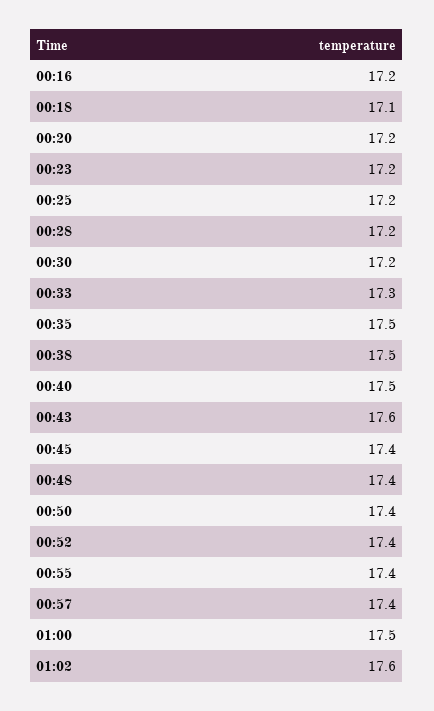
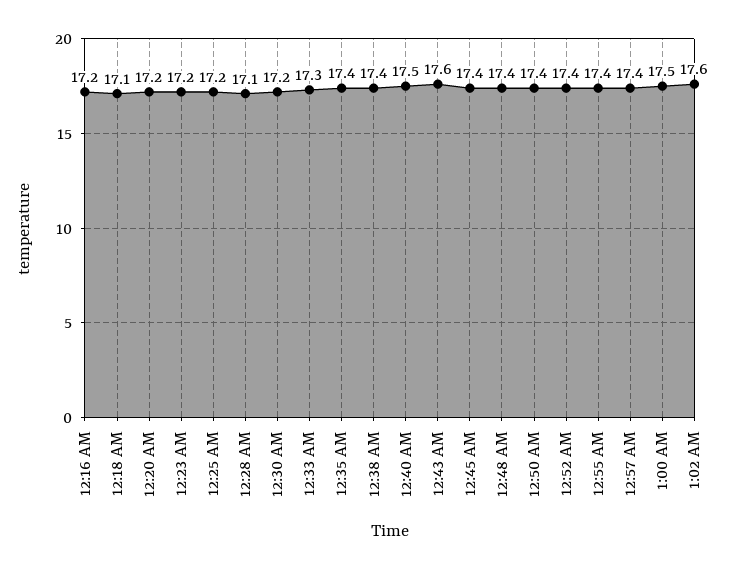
  {
    "00:16": 17.2,
    "00:18": 17.1,
    "00:20": 17.2,
    "00:23": 17.2,
    "00:25": 17.2,
-   "00:28": 17.2,
+   "00:28": 17.1,
    "00:30": 17.2,
    "00:33": 17.3,
-   "00:35": 17.5,
+   "00:35": 17.4,
-   "00:38": 17.5,
+   "00:38": 17.4,
    "00:40": 17.5,
    "00:43": 17.6,
    "00:45": 17.4,
    "00:48": 17.4,
    "00:50": 17.4,
    "00:52": 17.4,
    "00:55": 17.4,
    "00:57": 17.4,
    "01:00": 17.5,
    "01:02": 17.6
  }

